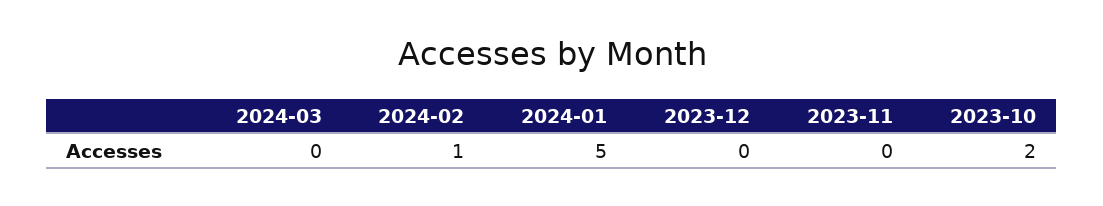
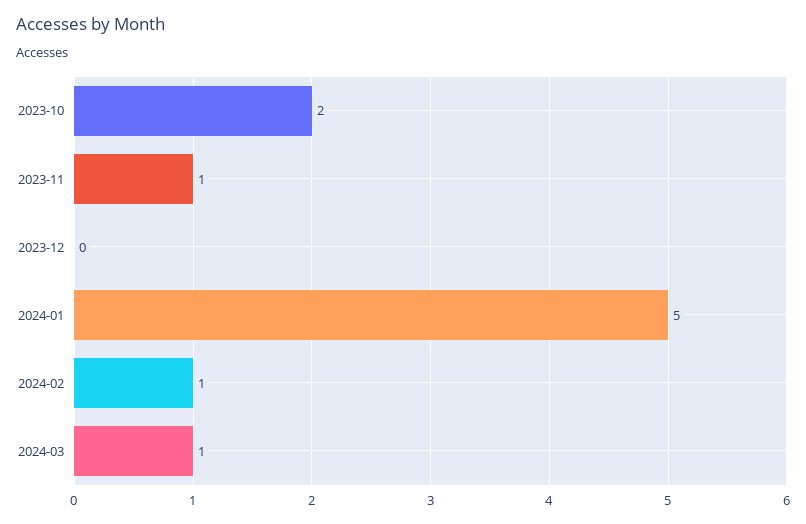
  {
-   "2024-03": 0,
+   "2024-03": 1,
    "2024-02": 1,
    "2024-01": 5,
    "2023-12": 0,
-   "2023-11": 0,
+   "2023-11": 1,
    "2023-10": 2
  }

